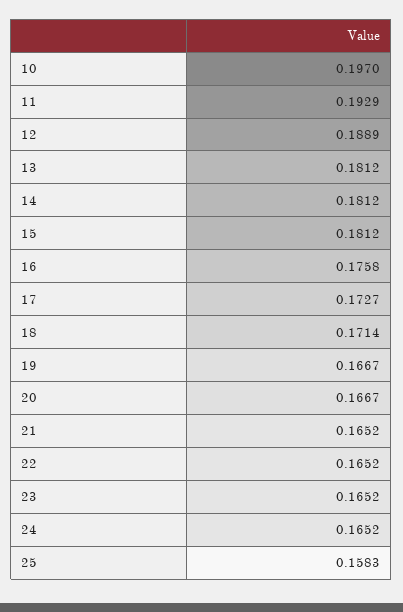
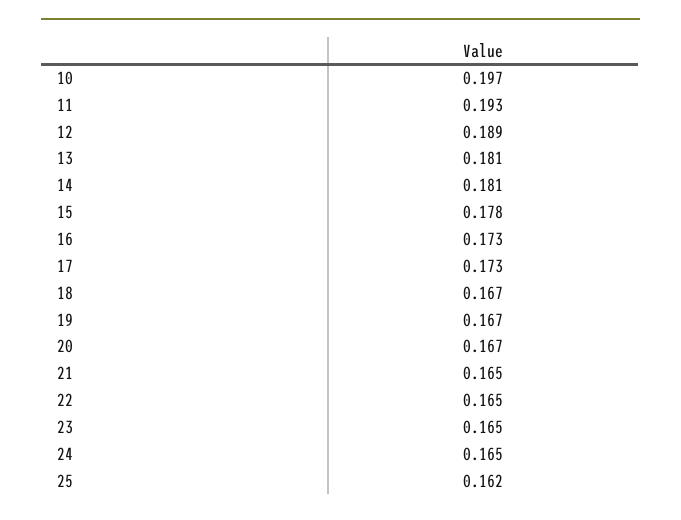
  {
    "10": 0.197,
    "11": 0.1929,
    "12": 0.1889,
    "13": 0.1812,
    "14": 0.1812,
-   "15": 0.1812,
+   "15": 0.178,
-   "16": 0.1758,
+   "16": 0.173,
    "17": 0.1727,
-   "18": 0.1714,
+   "18": 0.167,
    "19": 0.1667,
    "20": 0.1667,
    "21": 0.1652,
    "22": 0.1652,
    "23": 0.1652,
    "24": 0.1652,
-   "25": 0.1583
+   "25": 0.162
  }

